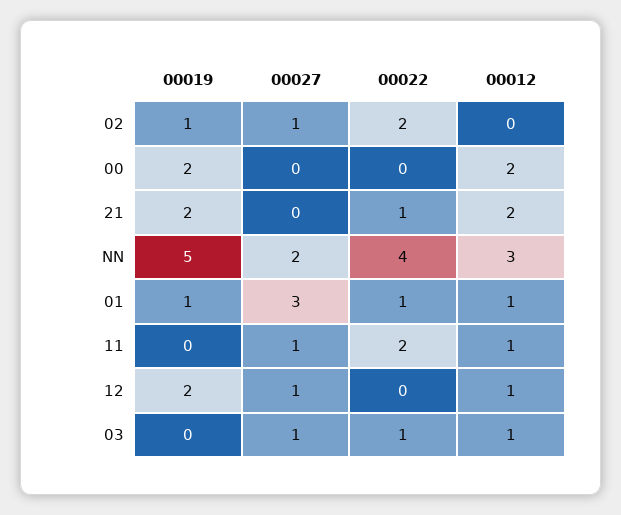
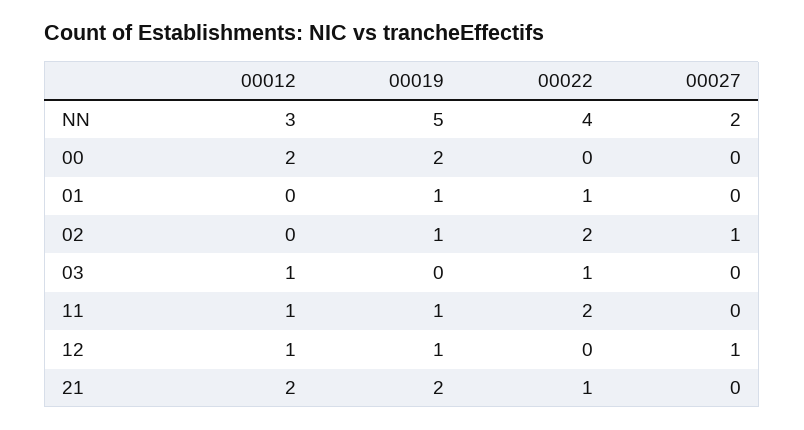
  {
    "00019": {
      "02": 1,
      "00": 2,
      "21": 2,
      "NN": 5,
      "01": 1,
-     "11": 0,
+     "11": 1,
-     "12": 2,
+     "12": 1,
      "03": 0
    },
    "00027": {
      "02": 1,
      "00": 0,
      "21": 0,
      "NN": 2,
-     "01": 3,
+     "01": 0,
-     "11": 1,
+     "11": 0,
      "12": 1,
-     "03": 1
+     "03": 0
    },
    "00022": {
      "02": 2,
      "00": 0,
      "21": 1,
      "NN": 4,
      "01": 1,
      "11": 2,
      "12": 0,
      "03": 1
    },
    "00012": {
      "02": 0,
      "00": 2,
      "21": 2,
      "NN": 3,
-     "01": 1,
+     "01": 0,
      "11": 1,
      "12": 1,
      "03": 1
    }
  }

